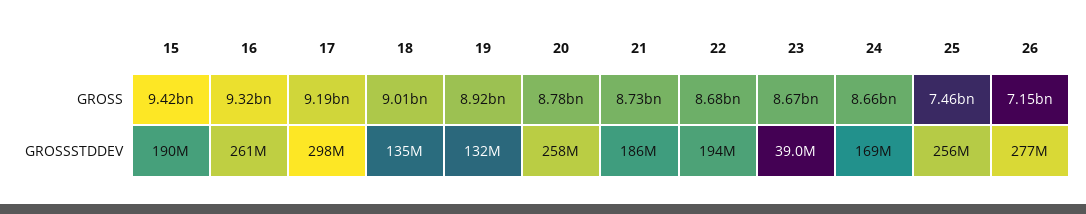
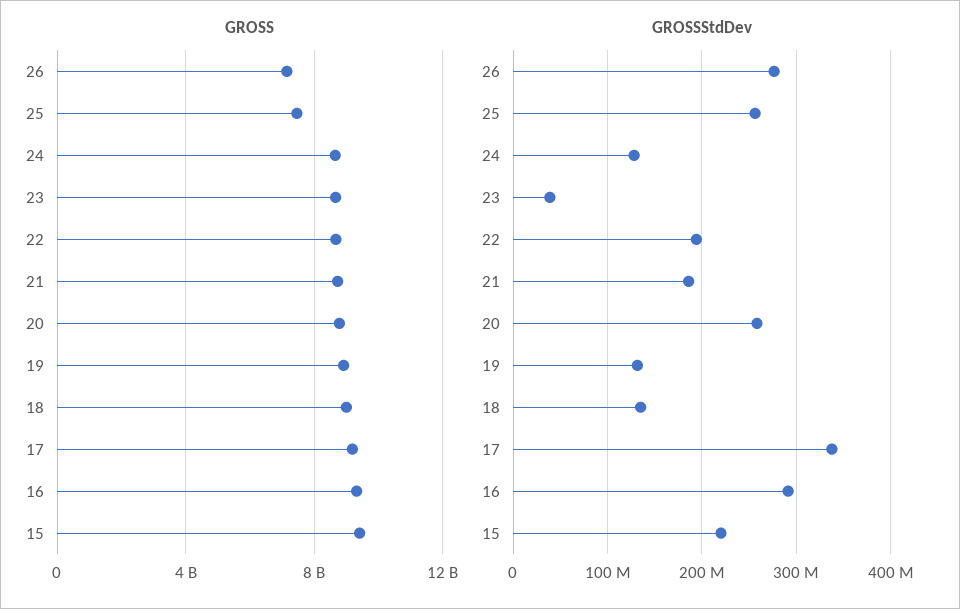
  {
    "GROSS": {
      "15": 9420000000,
      "16": 9320000000,
      "17": 9190000000,
      "18": 9010000000,
      "19": 8920000000,
      "20": 8780000000,
      "21": 8730000000,
      "22": 8680000000,
      "23": 8670000000,
      "24": 8660000000,
      "25": 7460000000,
      "26": 7150000000
    },
    "GROSSSTDDEV": {
-     "15": 190000000,
+     "15": 220000000,
-     "16": 261000000,
+     "16": 290000000,
-     "17": 298000000,
+     "17": 340000000,
      "18": 135000000,
      "19": 132000000,
      "20": 258000000,
      "21": 186000000,
      "22": 194000000,
      "23": 39000000,
-     "24": 169000000,
+     "24": 130000000,
      "25": 256000000,
      "26": 277000000
    }
  }

